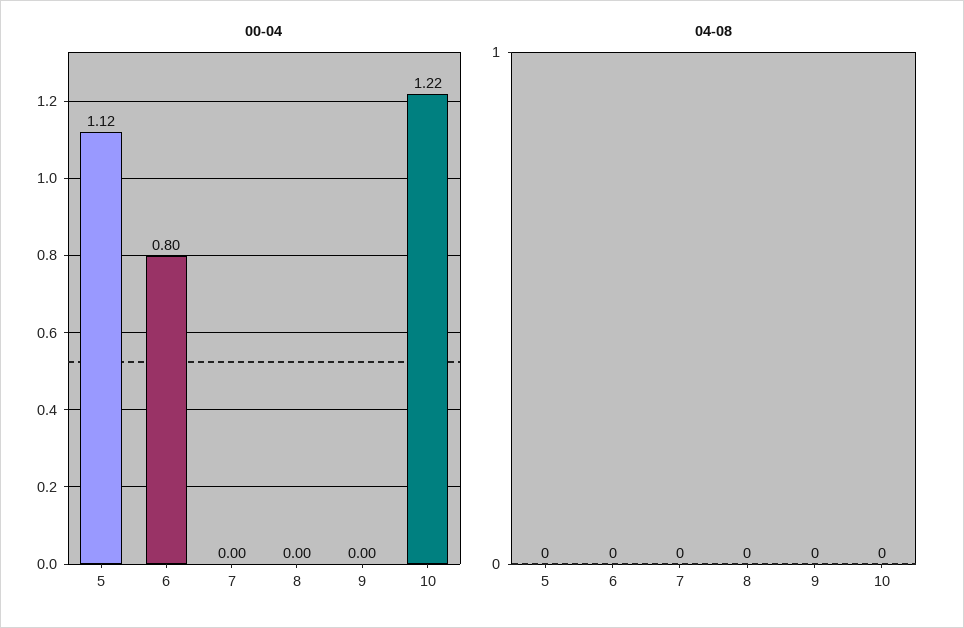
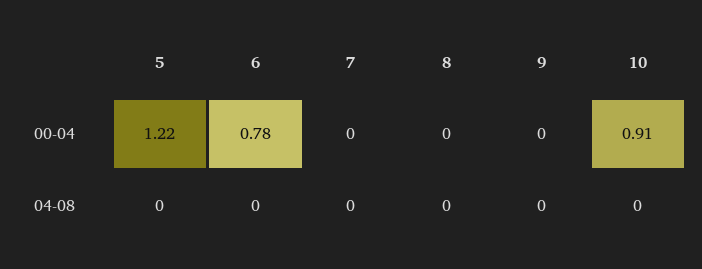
  {
    "00-04": {
-     "5": 1.12,
+     "5": 1.22,
-     "6": 0.8,
+     "6": 0.78,
      "7": 0,
      "8": 0,
      "9": 0,
-     "10": 1.22
+     "10": 0.91
    },
    "04-08": {
      "5": 0,
      "6": 0,
      "7": 0,
      "8": 0,
      "9": 0,
      "10": 0
    }
  }

